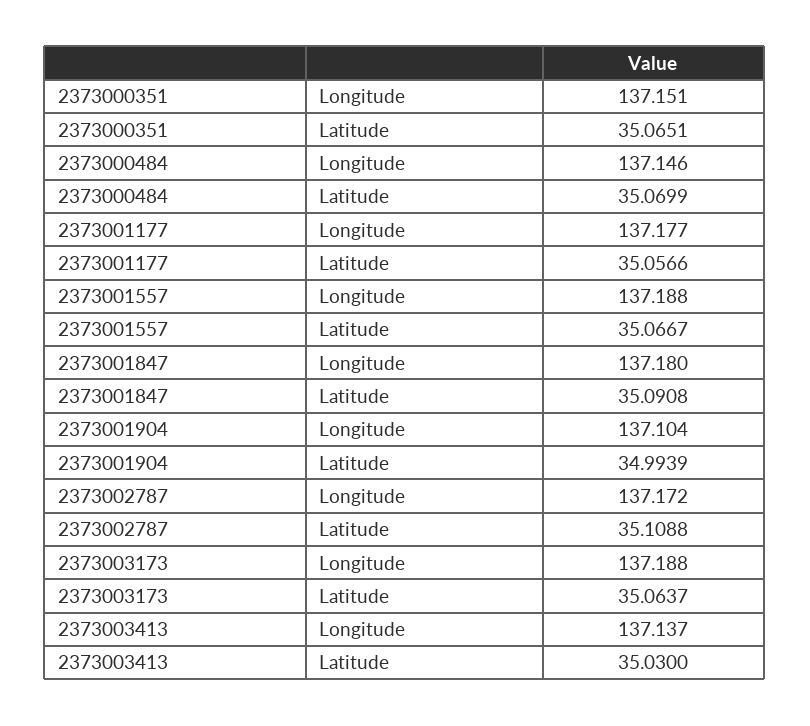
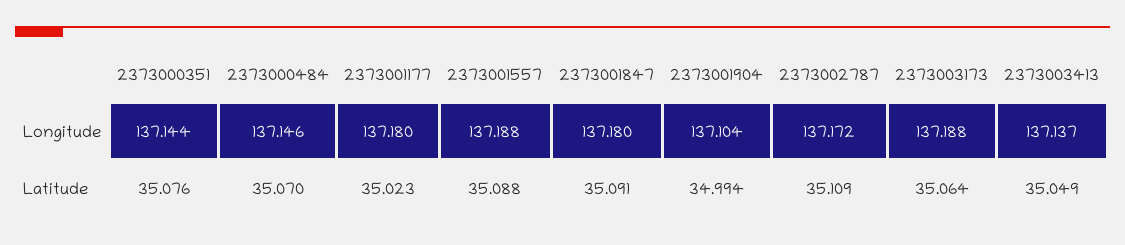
  {
    "2373000351": {
-     "Longitude": 137.151,
+     "Longitude": 137.144,
-     "Latitude": 35.0651
+     "Latitude": 35.076
    },
    "2373000484": {
      "Longitude": 137.146,
      "Latitude": 35.0699
    },
    "2373001177": {
-     "Longitude": 137.177,
+     "Longitude": 137.18,
-     "Latitude": 35.0566
+     "Latitude": 35.023
    },
    "2373001557": {
      "Longitude": 137.188,
-     "Latitude": 35.0667
+     "Latitude": 35.088
    },
    "2373001847": {
      "Longitude": 137.18,
      "Latitude": 35.0908
    },
    "2373001904": {
      "Longitude": 137.104,
      "Latitude": 34.9939
    },
    "2373002787": {
      "Longitude": 137.172,
      "Latitude": 35.1088
    },
    "2373003173": {
      "Longitude": 137.188,
      "Latitude": 35.0637
    },
    "2373003413": {
      "Longitude": 137.137,
-     "Latitude": 35.03
+     "Latitude": 35.049
    }
  }

